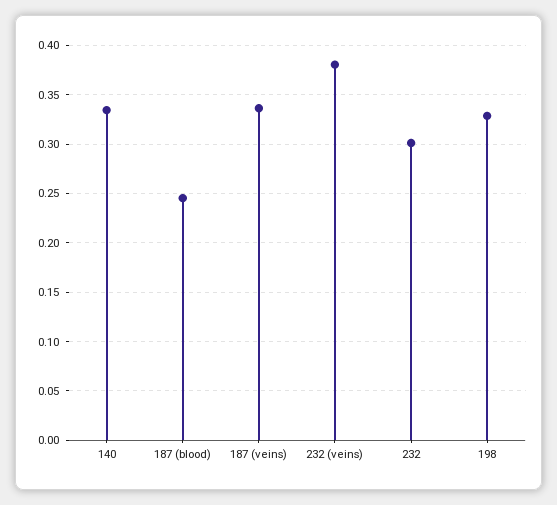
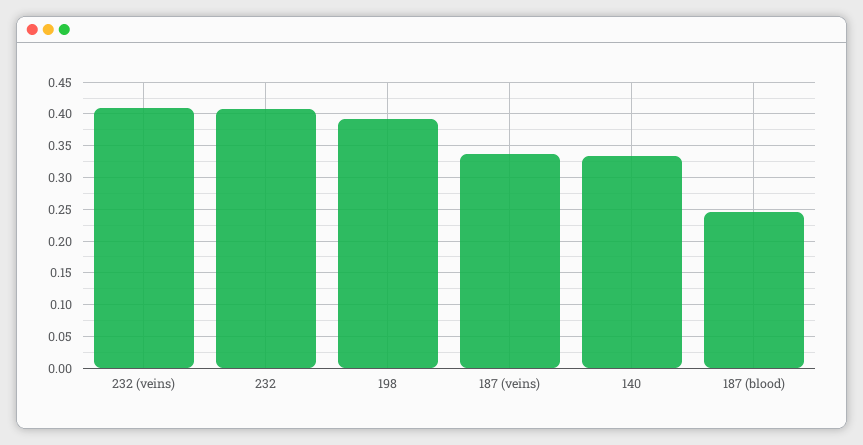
  {
    "140": 0.33,
    "187 (blood)": 0.25,
    "187 (veins)": 0.34,
-   "232 (veins)": 0.38,
+   "232 (veins)": 0.41,
-   "232": 0.3,
+   "232": 0.41,
-   "198": 0.33
+   "198": 0.39
  }

